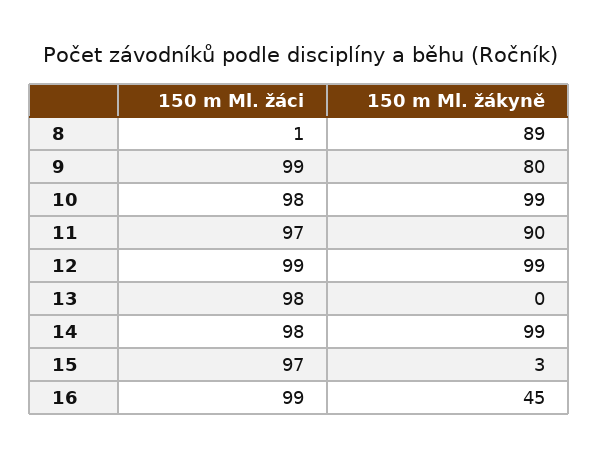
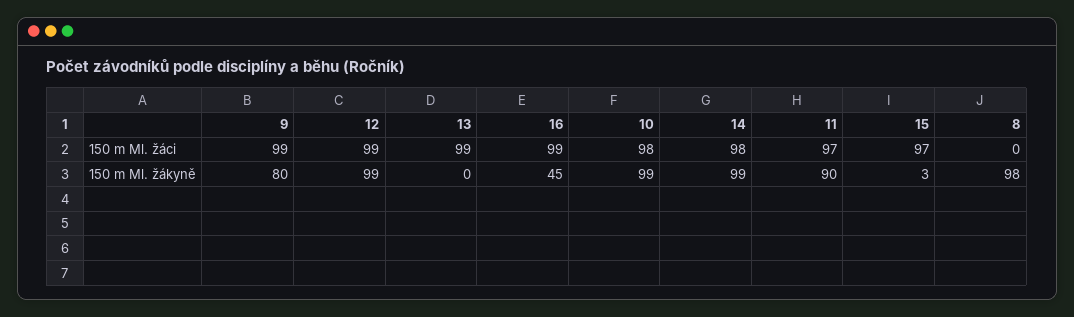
  {
    "150 m Ml. žáci": {
-     "8": 1,
+     "8": 0,
      "9": 99,
      "10": 98,
      "11": 97,
      "12": 99,
-     "13": 98,
+     "13": 99,
      "14": 98,
      "15": 97,
      "16": 99
    },
    "150 m Ml. žákyně": {
-     "8": 89,
+     "8": 98,
      "9": 80,
      "10": 99,
      "11": 90,
      "12": 99,
      "13": 0,
      "14": 99,
      "15": 3,
      "16": 45
    }
  }

